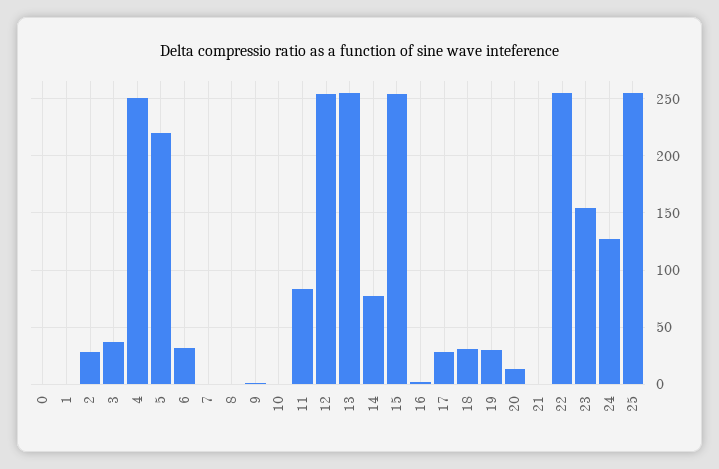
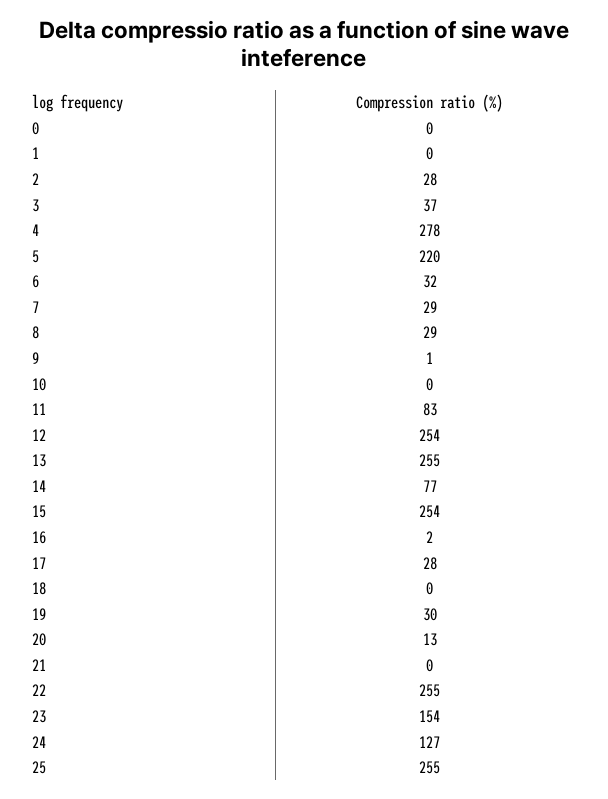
  {
    "0": 0,
    "1": 0,
    "2": 28,
    "3": 37,
-   "4": 250,
+   "4": 278,
    "5": 220,
    "6": 32,
-   "7": 0,
+   "7": 29,
-   "8": 0,
+   "8": 29,
    "9": 1,
    "10": 0,
    "11": 83,
    "12": 254,
    "13": 255,
    "14": 77,
    "15": 254,
    "16": 2,
    "17": 28,
-   "18": 30,
+   "18": 0,
    "19": 30,
    "20": 13,
    "21": 0,
    "22": 255,
    "23": 154,
    "24": 127,
    "25": 255
  }

